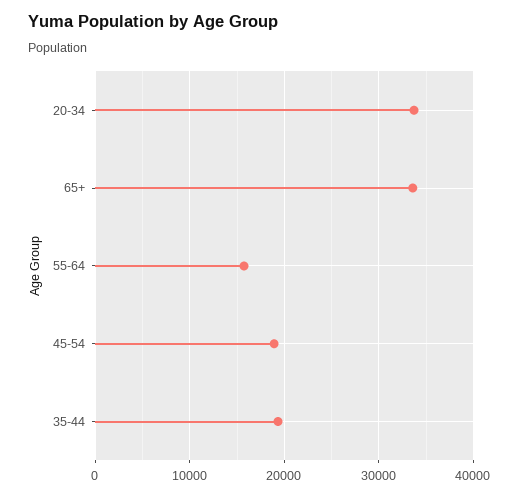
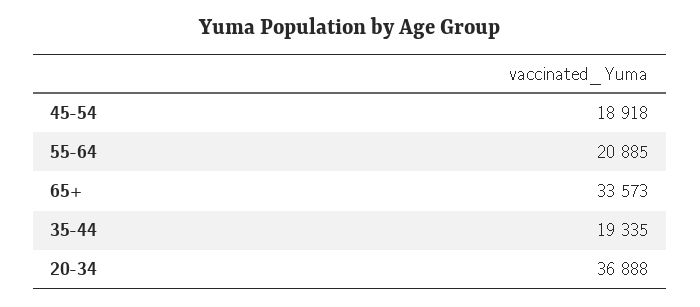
  {
-   "20-34": 34000,
+   "20-34": 36888,
    "65+": 33573,
-   "55-64": 16000,
+   "55-64": 20885,
    "45-54": 18918,
    "35-44": 19335
  }

